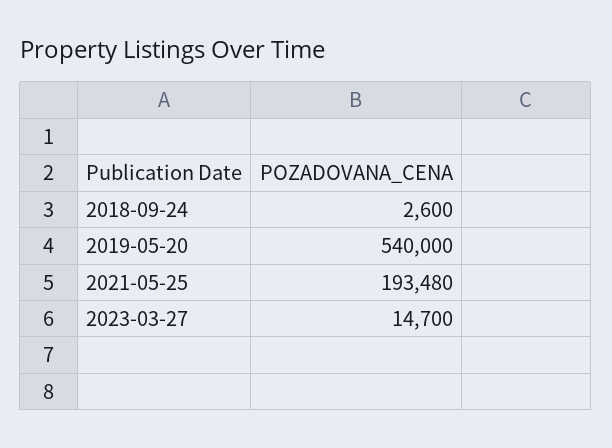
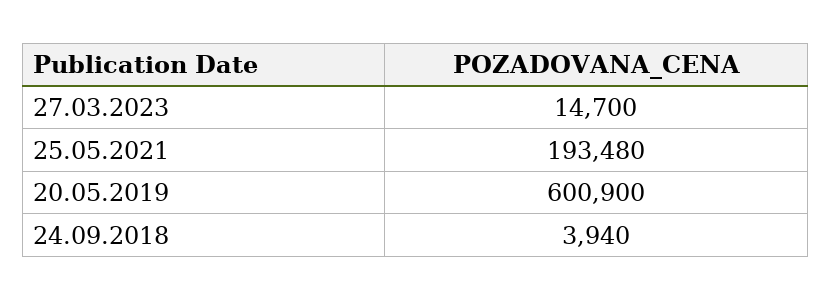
  {
-   "2018-09-24": 2600,
+   "2018-09-24": 3940,
-   "2019-05-20": 540000,
+   "2019-05-20": 600900,
    "2021-05-25": 193480,
    "2023-03-27": 14700
  }

